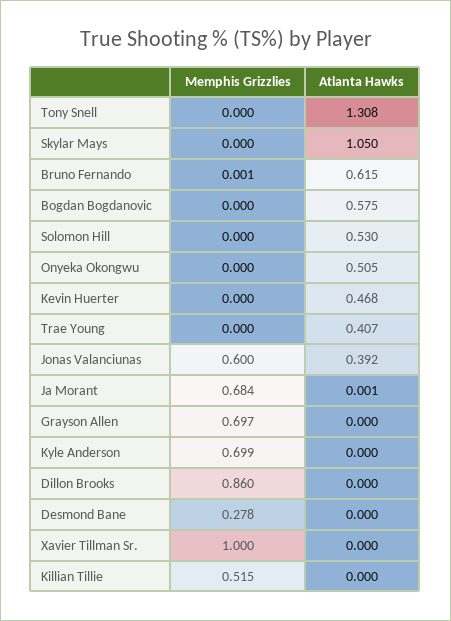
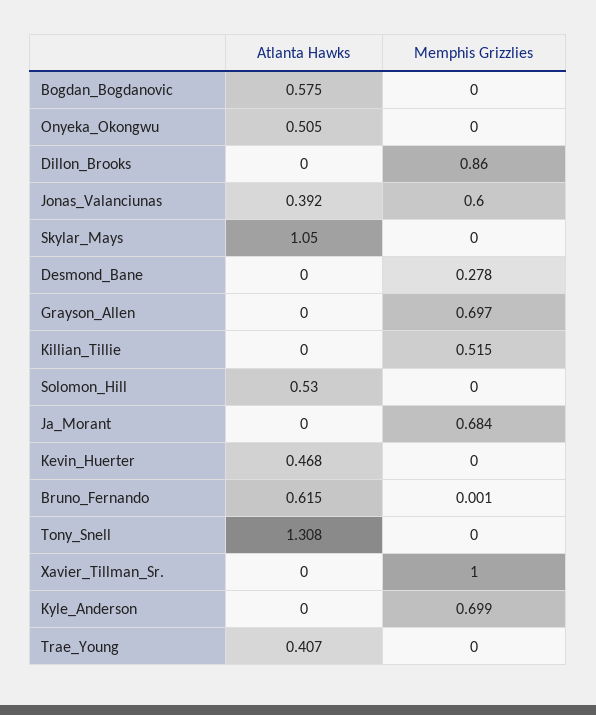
  {
    "Memphis Grizzlies": {
      "Tony Snell": 0,
      "Skylar Mays": 0,
      "Bruno Fernando": 0.001,
      "Bogdan Bogdanovic": 0,
      "Solomon Hill": 0,
      "Onyeka Okongwu": 0,
      "Kevin Huerter": 0,
      "Trae Young": 0,
      "Jonas Valanciunas": 0.6,
      "Ja Morant": 0.684,
      "Grayson Allen": 0.697,
      "Kyle Anderson": 0.699,
      "Dillon Brooks": 0.86,
      "Desmond Bane": 0.278,
      "Xavier Tillman Sr.": 1,
      "Killian Tillie": 0.515
    },
    "Atlanta Hawks": {
      "Tony Snell": 1.308,
      "Skylar Mays": 1.05,
      "Bruno Fernando": 0.615,
      "Bogdan Bogdanovic": 0.575,
      "Solomon Hill": 0.53,
      "Onyeka Okongwu": 0.505,
      "Kevin Huerter": 0.468,
      "Trae Young": 0.407,
      "Jonas Valanciunas": 0.392,
-     "Ja Morant": 0.001,
+     "Ja Morant": 0,
      "Grayson Allen": 0,
      "Kyle Anderson": 0,
      "Dillon Brooks": 0,
      "Desmond Bane": 0,
      "Xavier Tillman Sr.": 0,
      "Killian Tillie": 0
    }
  }

